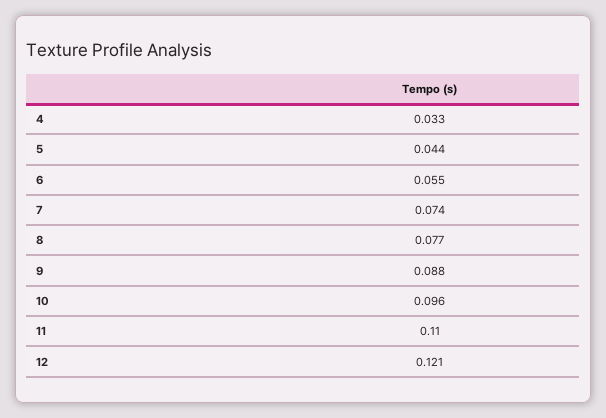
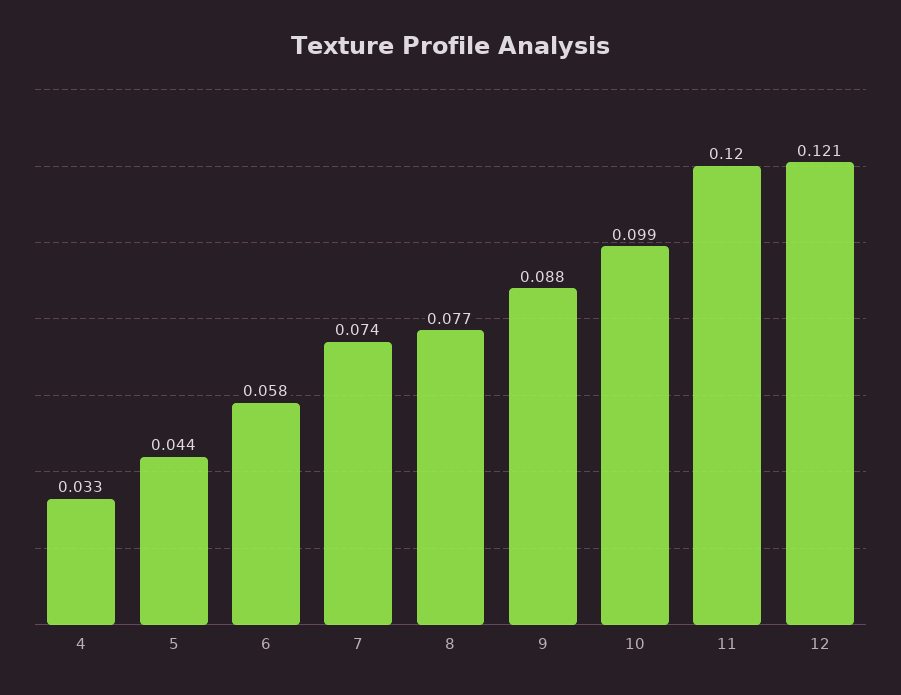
  {
    "4": 0.033,
    "5": 0.044,
-   "6": 0.055,
+   "6": 0.058,
    "7": 0.074,
    "8": 0.077,
    "9": 0.088,
-   "10": 0.096,
+   "10": 0.099,
-   "11": 0.11,
+   "11": 0.12,
    "12": 0.121
  }

